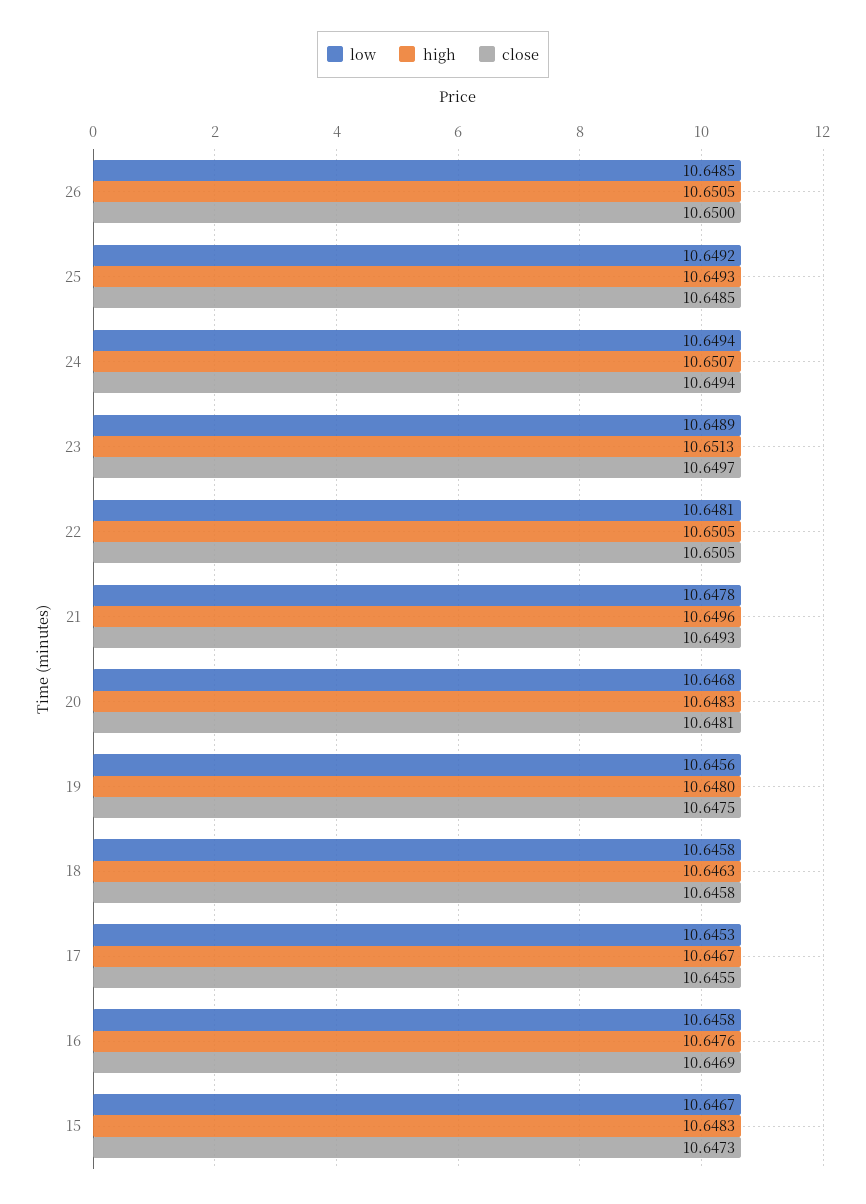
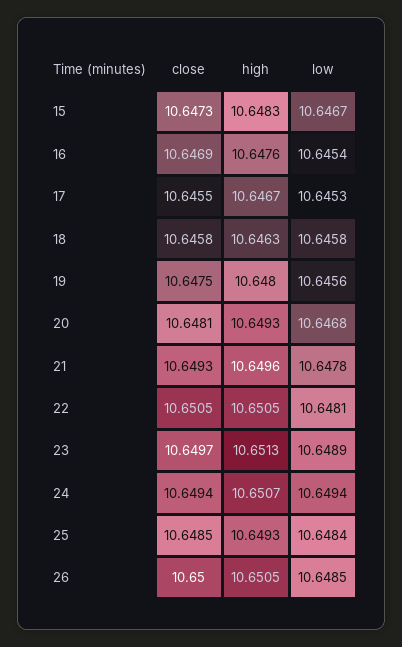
  {
    "low": {
      "26": 10.6485,
-     "25": 10.6492,
+     "25": 10.6484,
      "24": 10.6494,
      "23": 10.6489,
      "22": 10.6481,
      "21": 10.6478,
      "20": 10.6468,
      "19": 10.6456,
      "18": 10.6458,
      "17": 10.6453,
-     "16": 10.6458,
+     "16": 10.6454,
      "15": 10.6467
    },
    "high": {
      "26": 10.6505,
      "25": 10.6493,
      "24": 10.6507,
      "23": 10.6513,
      "22": 10.6505,
      "21": 10.6496,
-     "20": 10.6483,
+     "20": 10.6493,
      "19": 10.648,
      "18": 10.6463,
      "17": 10.6467,
      "16": 10.6476,
      "15": 10.6483
    },
    "close": {
      "26": 10.65,
      "25": 10.6485,
      "24": 10.6494,
      "23": 10.6497,
      "22": 10.6505,
      "21": 10.6493,
      "20": 10.6481,
      "19": 10.6475,
      "18": 10.6458,
      "17": 10.6455,
      "16": 10.6469,
      "15": 10.6473
    }
  }

